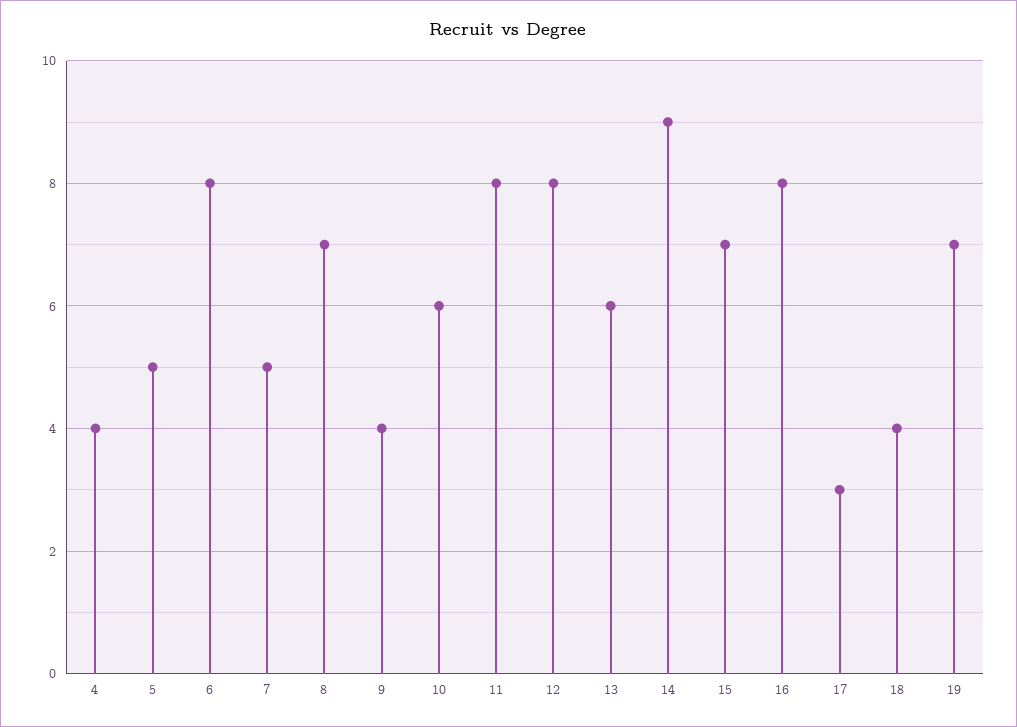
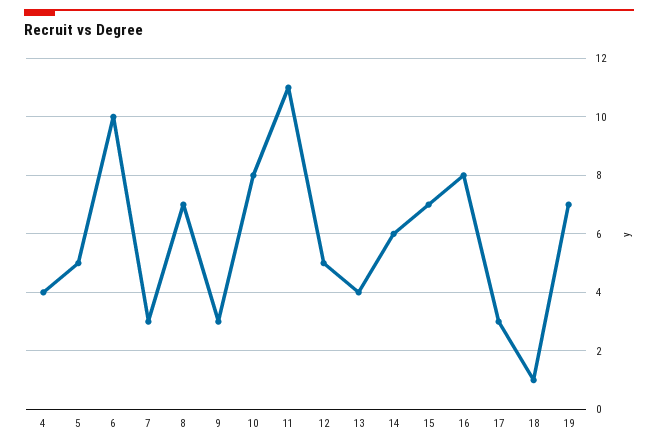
  {
    "4": 4,
    "5": 5,
-   "6": 8,
+   "6": 10,
-   "7": 5,
+   "7": 3,
    "8": 7,
-   "9": 4,
+   "9": 3,
-   "10": 6,
+   "10": 8,
-   "11": 8,
+   "11": 11,
-   "12": 8,
+   "12": 5,
-   "13": 6,
+   "13": 4,
-   "14": 9,
+   "14": 6,
    "15": 7,
    "16": 8,
    "17": 3,
-   "18": 4,
+   "18": 1,
    "19": 7
  }

